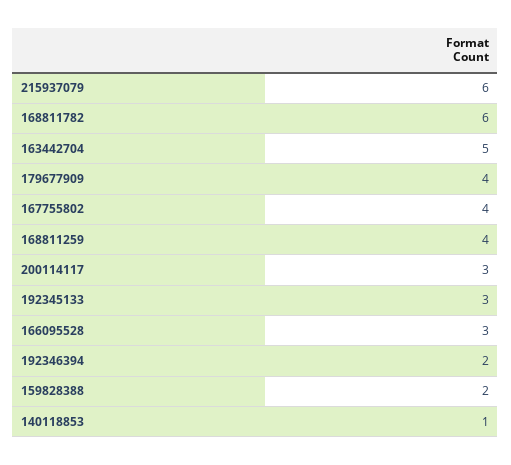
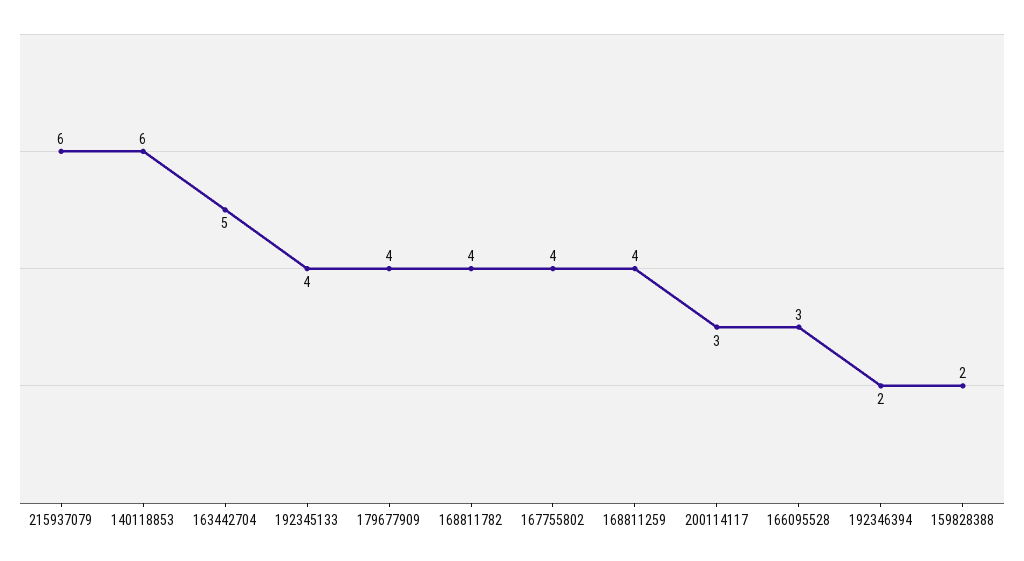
  {
    "215937079": 6,
-   "168811782": 6,
+   "168811782": 4,
    "163442704": 5,
    "179677909": 4,
    "167755802": 4,
    "168811259": 4,
    "200114117": 3,
-   "192345133": 3,
+   "192345133": 4,
    "166095528": 3,
    "192346394": 2,
    "159828388": 2,
-   "140118853": 1
+   "140118853": 6
  }

